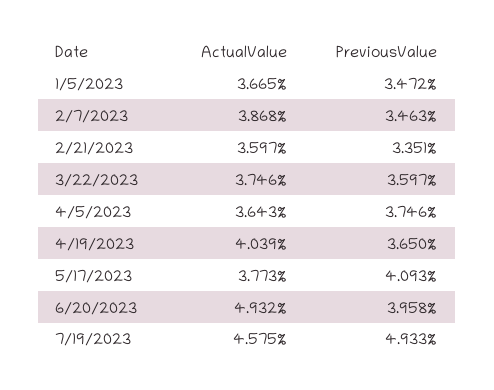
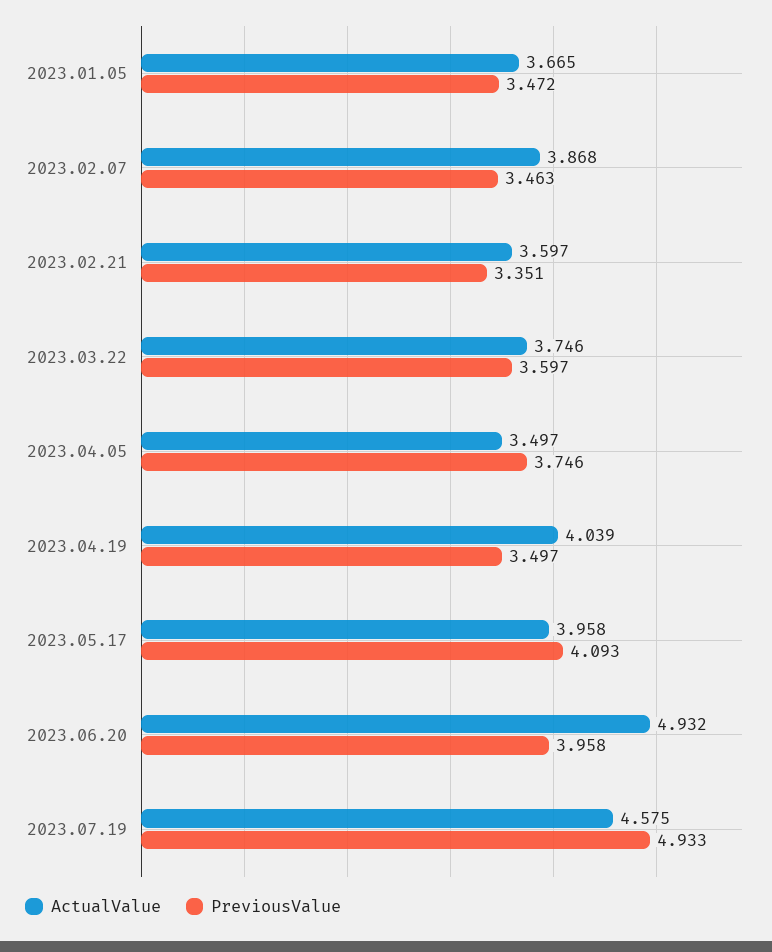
  {
    "ActualValue": {
      "1/5/2023": 3.665,
      "2/7/2023": 3.868,
      "2/21/2023": 3.597,
      "3/22/2023": 3.746,
-     "4/5/2023": 3.643,
+     "4/5/2023": 3.497,
      "4/19/2023": 4.039,
-     "5/17/2023": 3.773,
+     "5/17/2023": 3.958,
      "6/20/2023": 4.932,
      "7/19/2023": 4.575
    },
    "PreviousValue": {
      "1/5/2023": 3.472,
      "2/7/2023": 3.463,
      "2/21/2023": 3.351,
      "3/22/2023": 3.597,
      "4/5/2023": 3.746,
-     "4/19/2023": 3.65,
+     "4/19/2023": 3.497,
      "5/17/2023": 4.093,
      "6/20/2023": 3.958,
      "7/19/2023": 4.933
    }
  }

